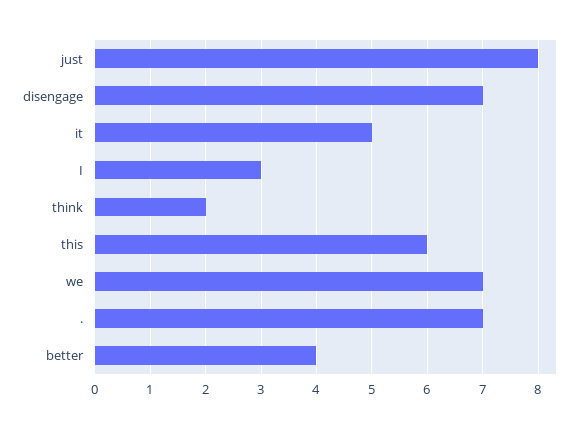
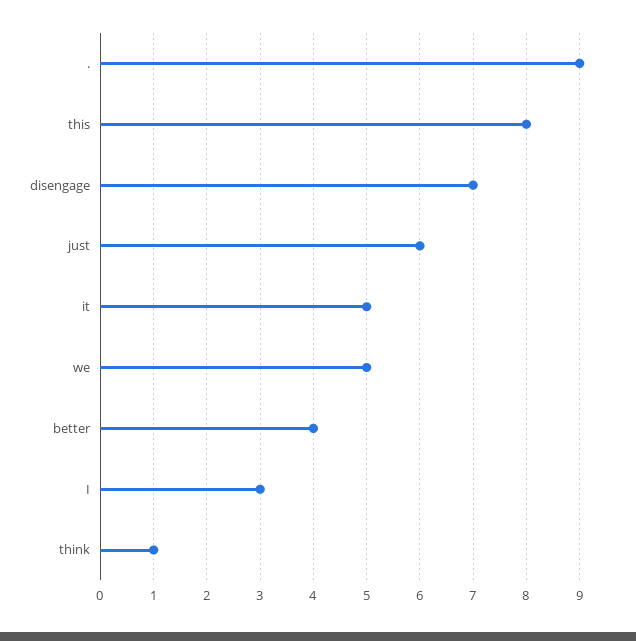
  {
-   "just": 8,
+   "just": 6,
    "disengage": 7,
    "it": 5,
    "I": 3,
-   "think": 2,
+   "think": 1,
-   "this": 6,
+   "this": 8,
-   "we": 7,
+   "we": 5,
-   ".": 7,
+   ".": 9,
    "better": 4
  }

